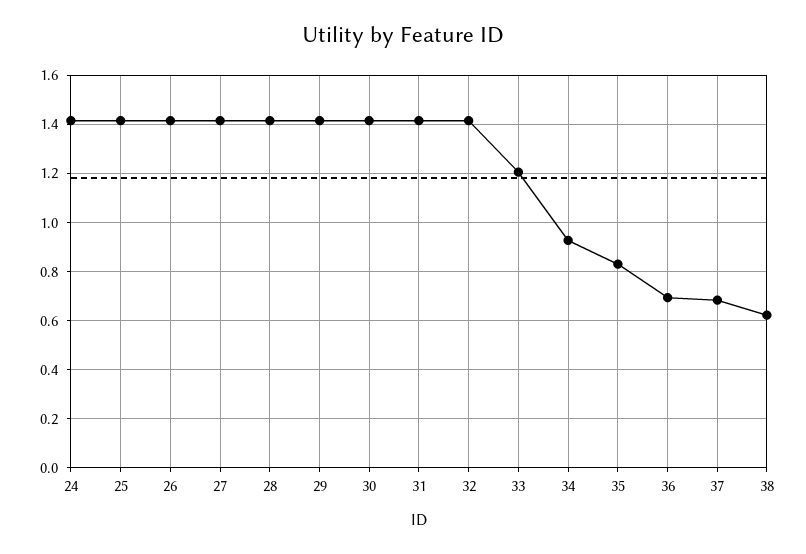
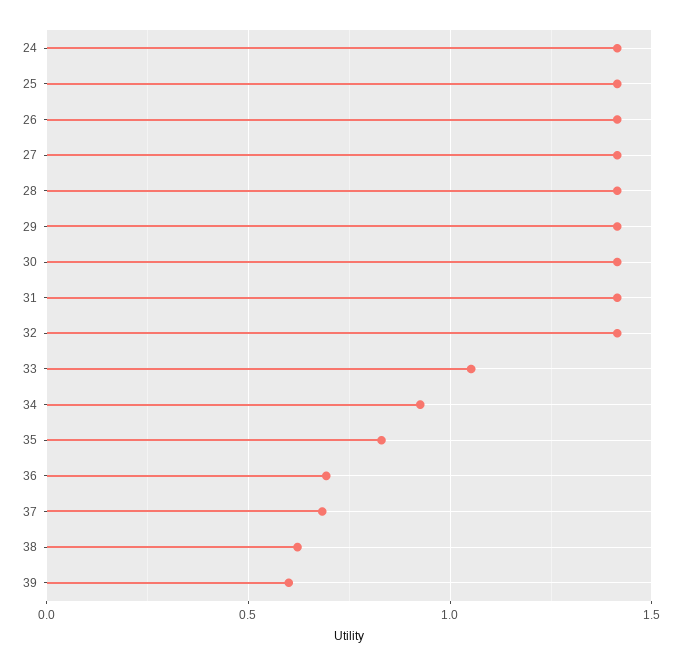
  {
    "24": 1.425,
    "25": 1.425,
    "26": 1.425,
    "27": 1.425,
    "28": 1.425,
    "29": 1.425,
    "30": 1.425,
    "31": 1.425,
    "32": 1.425,
-   "33": 1.2,
+   "33": 1.05,
    "34": 0.925,
    "35": 0.825,
    "36": 0.7,
    "37": 0.675,
-   "38": 0.625
+   "38": 0.625,
+   "39": 0.6
  }

